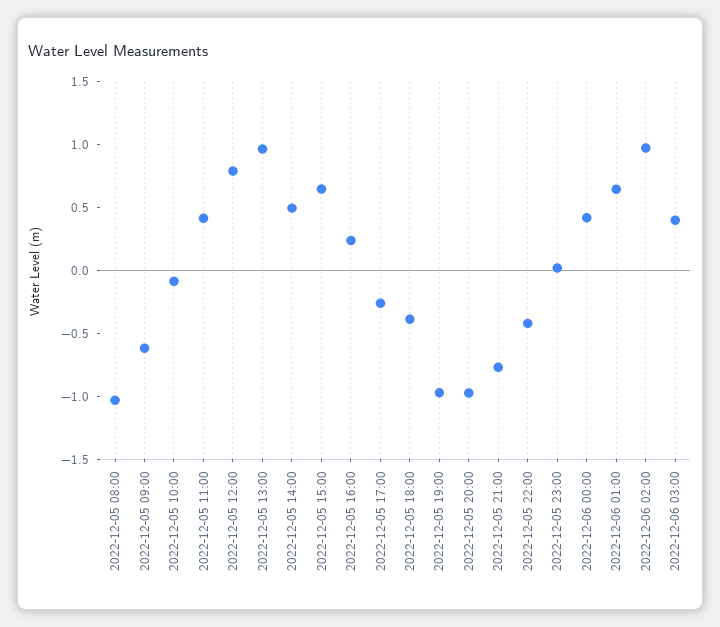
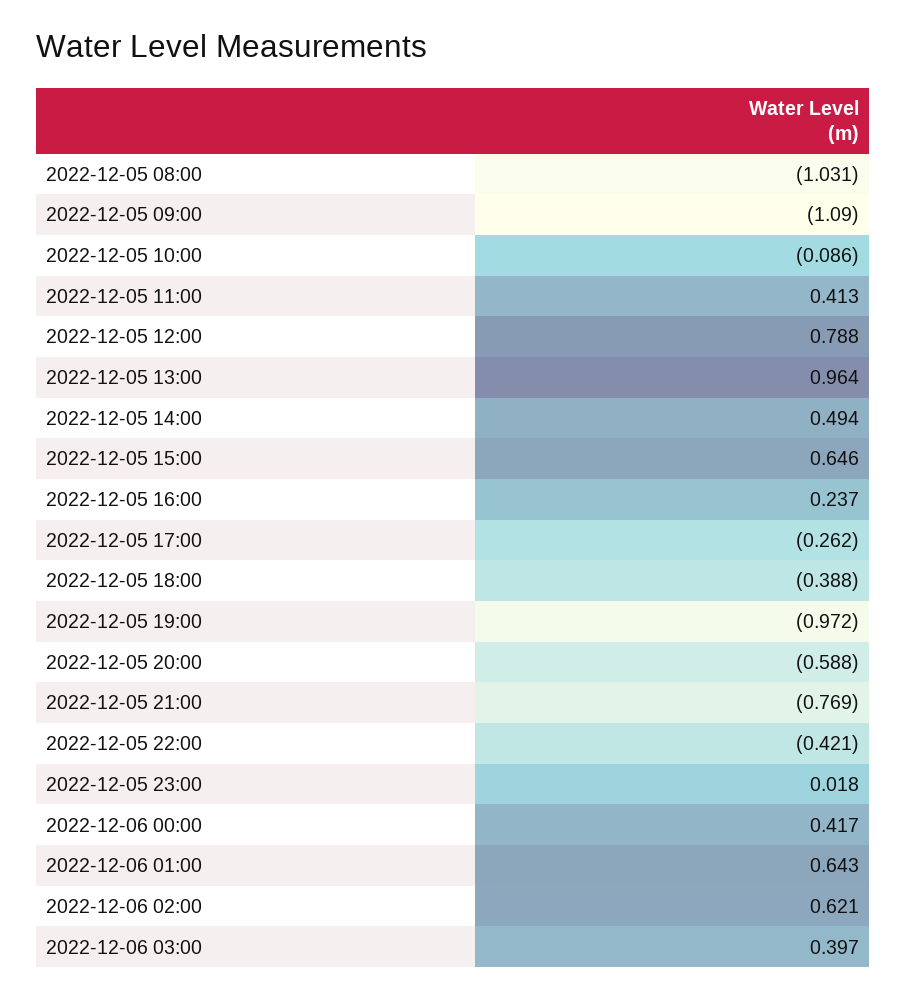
  {
    "2022-12-05 08:00": -1.031,
-   "2022-12-05 09:00": -0.6,
+   "2022-12-05 09:00": -1.09,
    "2022-12-05 10:00": -0.086,
    "2022-12-05 11:00": 0.413,
    "2022-12-05 12:00": 0.788,
    "2022-12-05 13:00": 0.964,
    "2022-12-05 14:00": 0.494,
    "2022-12-05 15:00": 0.646,
    "2022-12-05 16:00": 0.237,
    "2022-12-05 17:00": -0.262,
    "2022-12-05 18:00": -0.388,
    "2022-12-05 19:00": -0.972,
-   "2022-12-05 20:00": -1,
+   "2022-12-05 20:00": -0.588,
    "2022-12-05 21:00": -0.769,
    "2022-12-05 22:00": -0.421,
    "2022-12-05 23:00": 0.018,
    "2022-12-06 00:00": 0.417,
    "2022-12-06 01:00": 0.643,
-   "2022-12-06 02:00": 1,
+   "2022-12-06 02:00": 0.621,
    "2022-12-06 03:00": 0.397
  }

